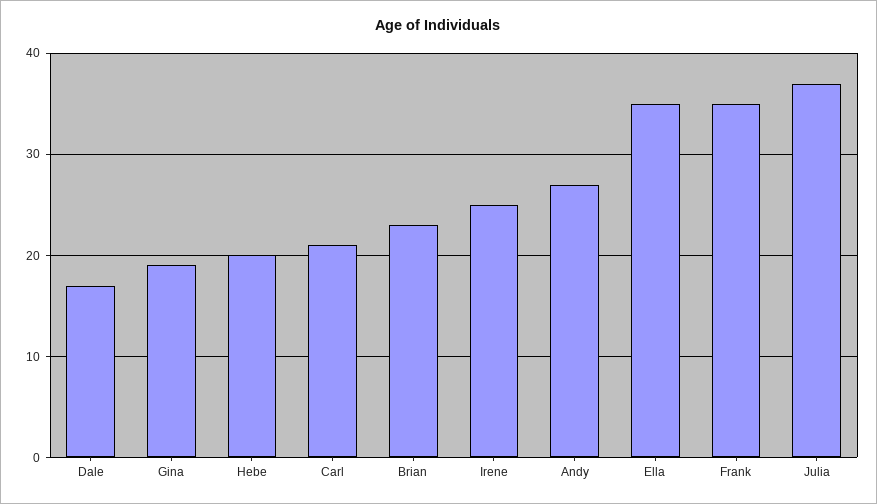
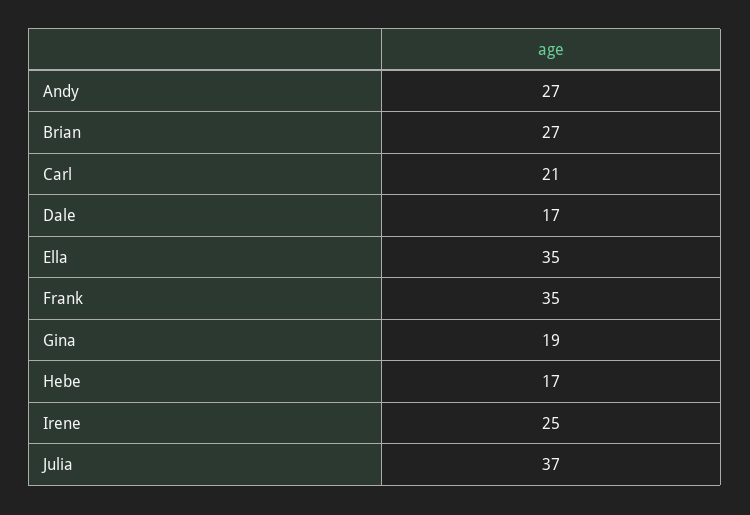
  {
    "Dale": 17,
    "Gina": 19,
-   "Hebe": 20,
+   "Hebe": 17,
    "Carl": 21,
-   "Brian": 23,
+   "Brian": 27,
    "Irene": 25,
    "Andy": 27,
    "Ella": 35,
    "Frank": 35,
    "Julia": 37
  }

